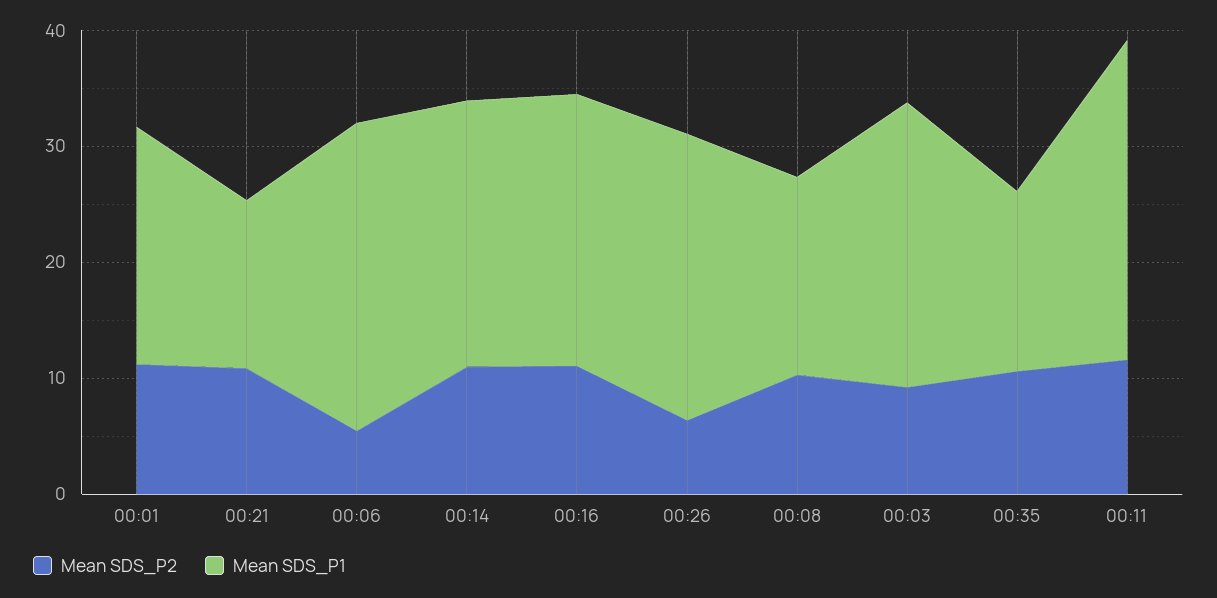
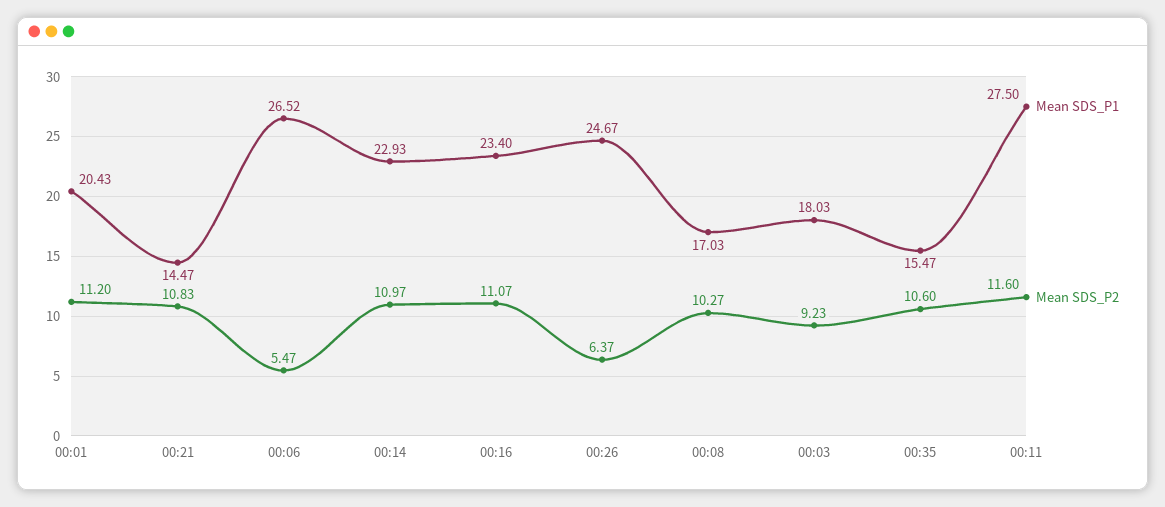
  {
    "Mean SDS_P2": {
      "00:01": 11.2,
      "00:21": 10.83,
      "00:06": 5.47,
      "00:14": 10.97,
      "00:16": 11.07,
      "00:26": 6.37,
      "00:08": 10.27,
      "00:03": 9.23,
      "00:35": 10.6,
      "00:11": 11.6
    },
    "Mean SDS_P1": {
      "00:01": 20.43,
      "00:21": 14.47,
      "00:06": 26.52,
      "00:14": 22.93,
      "00:16": 23.4,
      "00:26": 24.67,
      "00:08": 17.03,
-     "00:03": 24,
+     "00:03": 18.03,
      "00:35": 15.47,
      "00:11": 27.5
    }
  }

